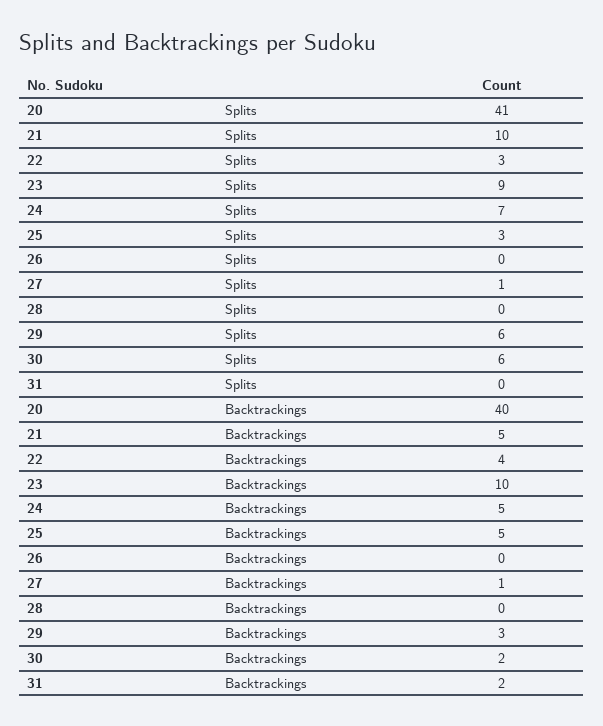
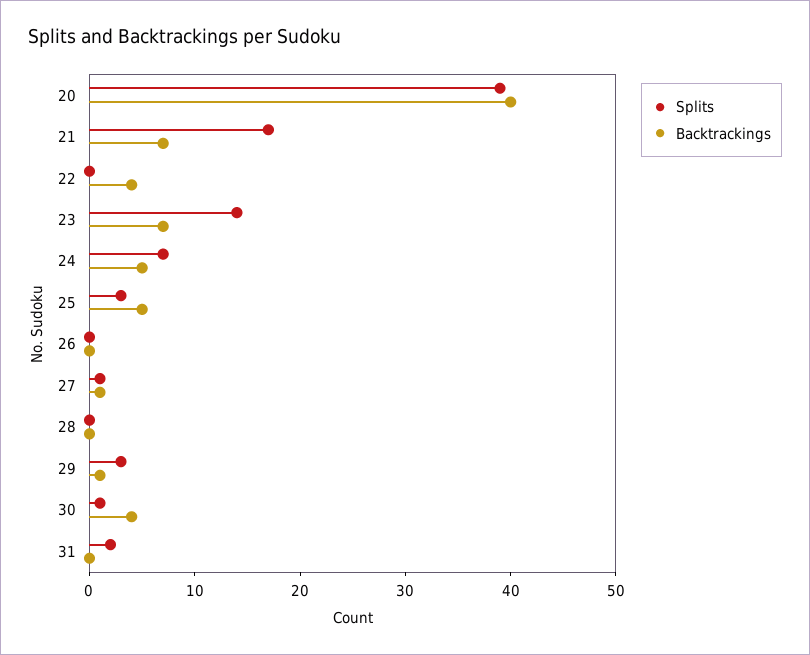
  {
    "Splits": {
-     "20": 41,
+     "20": 39,
-     "21": 10,
+     "21": 17,
-     "22": 3,
+     "22": 0,
-     "23": 9,
+     "23": 14,
      "24": 7,
      "25": 3,
      "26": 0,
      "27": 1,
      "28": 0,
-     "29": 6,
+     "29": 3,
-     "30": 6,
+     "30": 1,
-     "31": 0
+     "31": 2
    },
    "Backtrackings": {
      "20": 40,
-     "21": 5,
+     "21": 7,
      "22": 4,
-     "23": 10,
+     "23": 7,
      "24": 5,
      "25": 5,
      "26": 0,
      "27": 1,
      "28": 0,
-     "29": 3,
+     "29": 1,
-     "30": 2,
+     "30": 4,
-     "31": 2
+     "31": 0
    }
  }

